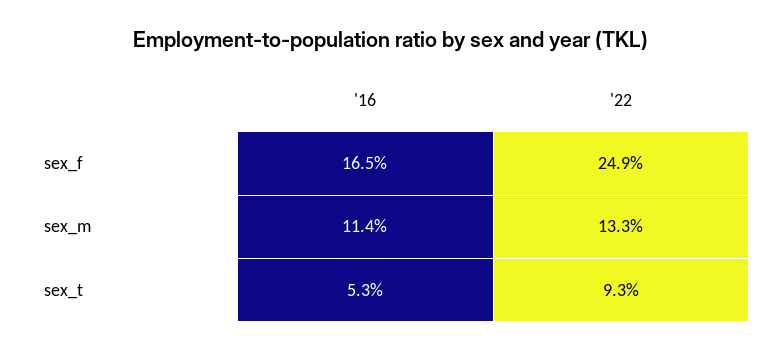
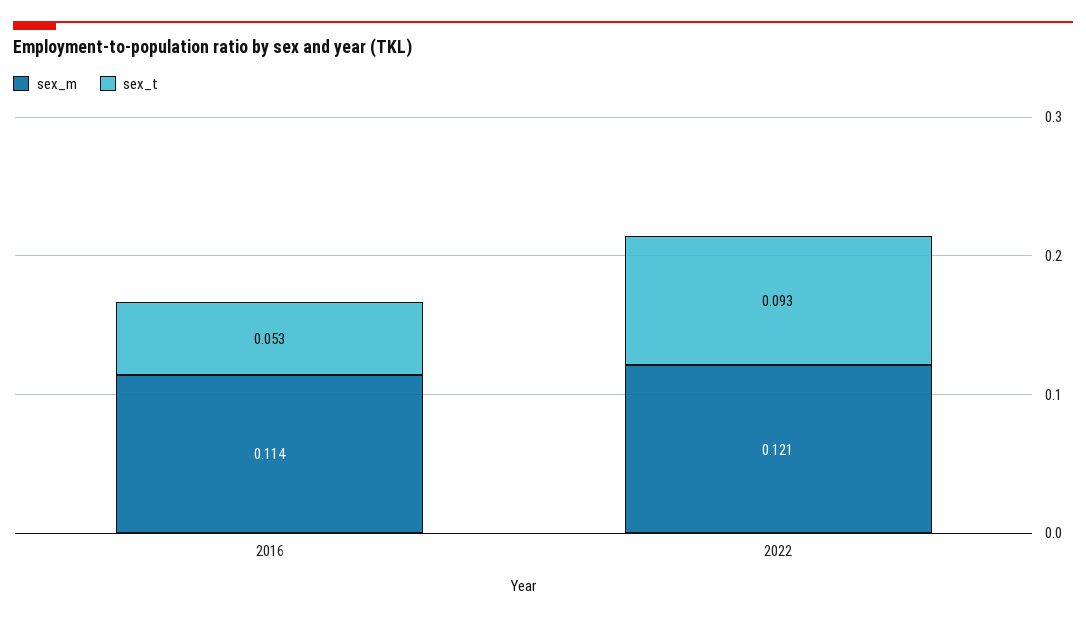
  {
-   "sex_f": {
-     "'16": 0.165,
-     "'22": 0.249
-   },
    "sex_m": {
      "'16": 0.114,
-     "'22": 0.133
+     "'22": 0.121
    },
    "sex_t": {
      "'16": 0.053,
      "'22": 0.093
    }
  }

